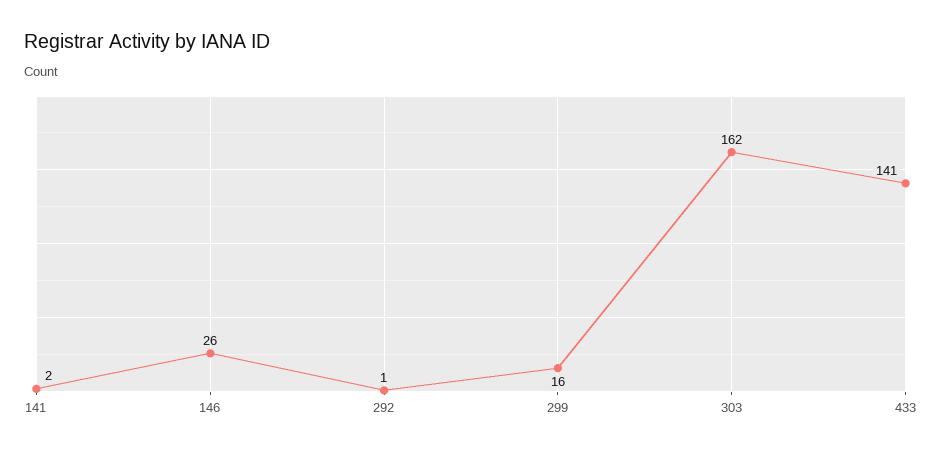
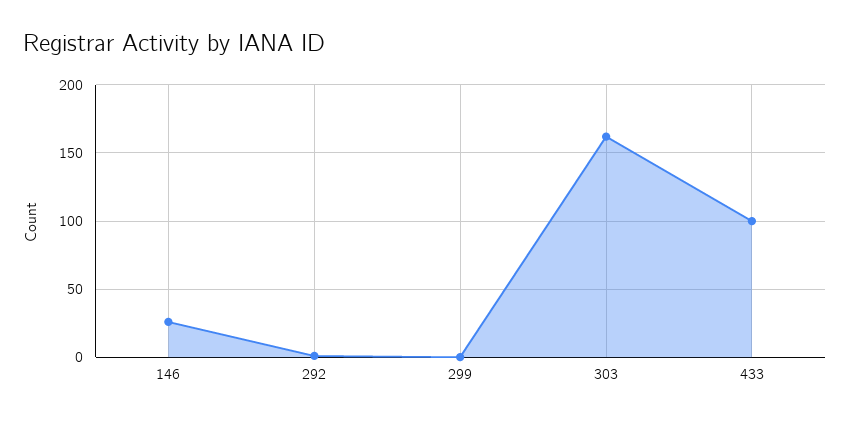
  {
-   "141": 2,
    "146": 26,
    "292": 1,
-   "299": 16,
+   "299": 0,
    "303": 162,
-   "433": 141
+   "433": 100
  }

